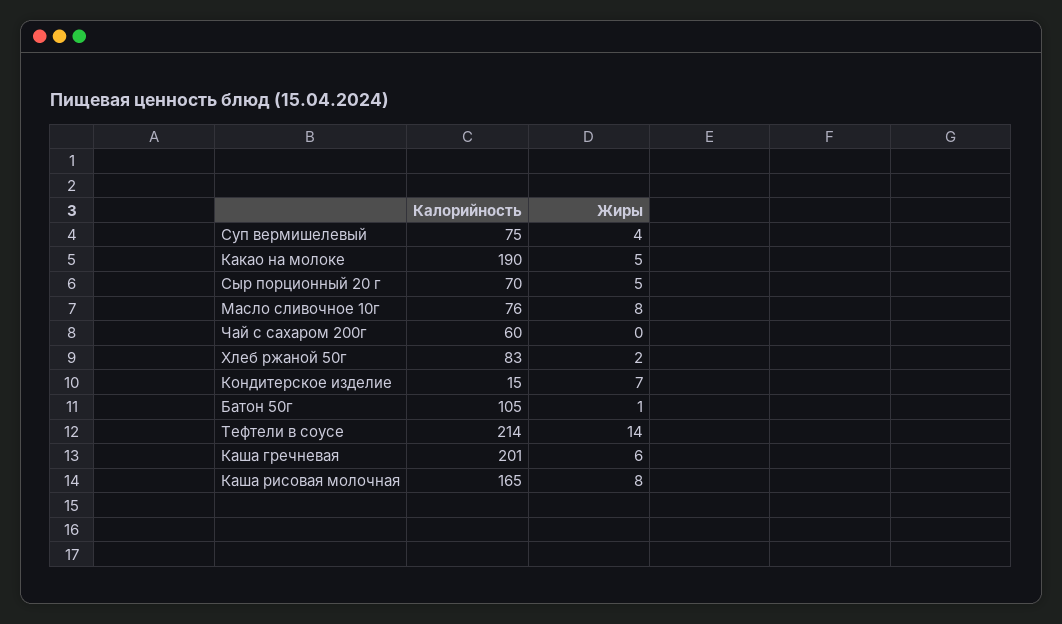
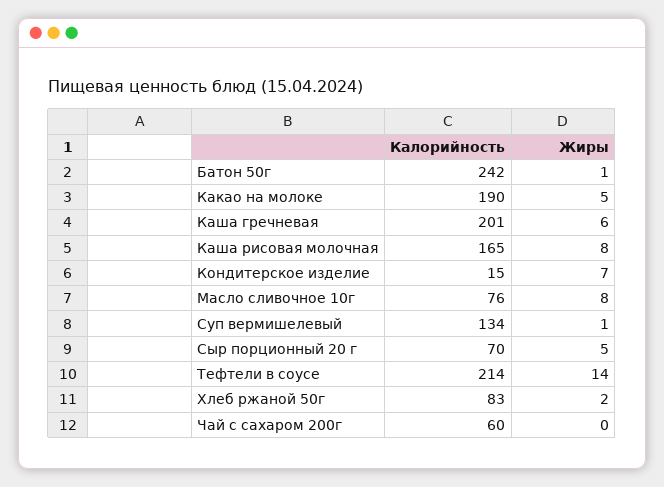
  {
    "Калорийность": {
-     "Суп вермишелевый": 75,
+     "Суп вермишелевый": 134,
      "Какао на молоке": 190,
      "Сыр порционный 20 г": 70,
      "Масло сливочное 10г": 76,
      "Чай с сахаром 200г": 60,
      "Хлеб ржаной 50г": 83,
      "Кондитерское изделие": 15,
-     "Батон 50г": 105,
+     "Батон 50г": 242,
      "Тефтели в соусе": 214,
      "Каша гречневая": 201,
      "Каша рисовая молочная": 165
    },
    "Жиры": {
-     "Суп вермишелевый": 4,
+     "Суп вермишелевый": 1,
      "Какао на молоке": 5,
      "Сыр порционный 20 г": 5,
      "Масло сливочное 10г": 8,
      "Чай с сахаром 200г": 0,
      "Хлеб ржаной 50г": 2,
      "Кондитерское изделие": 7,
      "Батон 50г": 1,
      "Тефтели в соусе": 14,
      "Каша гречневая": 6,
      "Каша рисовая молочная": 8
    }
  }

